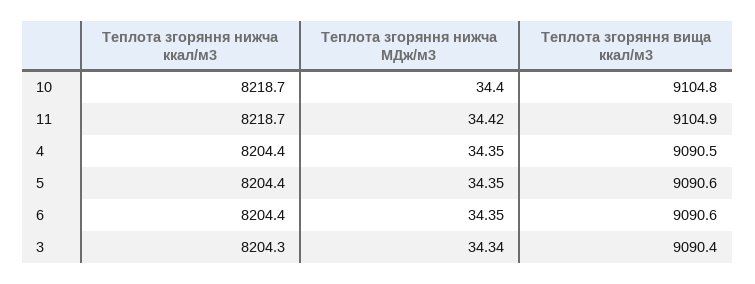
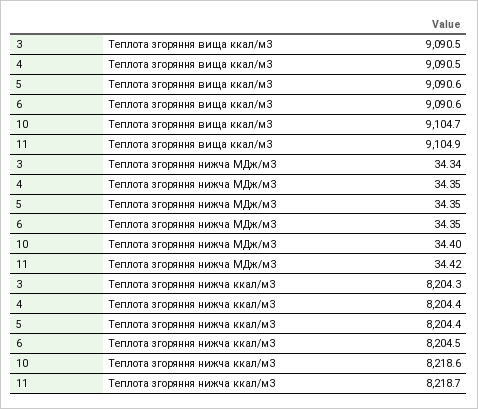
  {
    "Теплота згоряння нижча ккал/м3": {
-     "10": 8218.7,
+     "10": 8218.6,
      "11": 8218.7,
      "4": 8204.4,
      "5": 8204.4,
-     "6": 8204.4,
+     "6": 8204.5,
      "3": 8204.3
    },
    "Теплота згоряння нижча МДж/м3": {
      "10": 34.4,
      "11": 34.42,
      "4": 34.35,
      "5": 34.35,
      "6": 34.35,
      "3": 34.34
    },
    "Теплота згоряння вища ккал/м3": {
-     "10": 9104.8,
+     "10": 9104.7,
      "11": 9104.9,
      "4": 9090.5,
      "5": 9090.6,
      "6": 9090.6,
-     "3": 9090.4
+     "3": 9090.5
    }
  }

